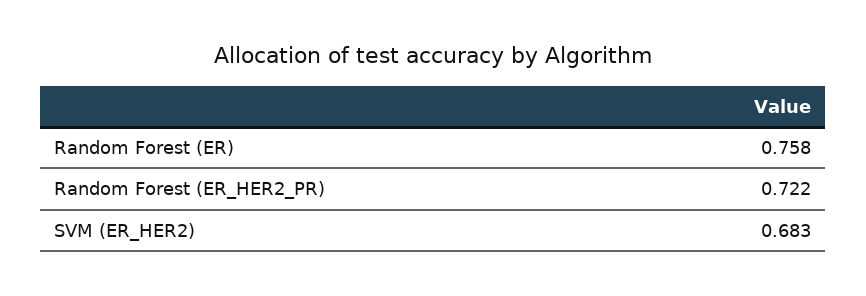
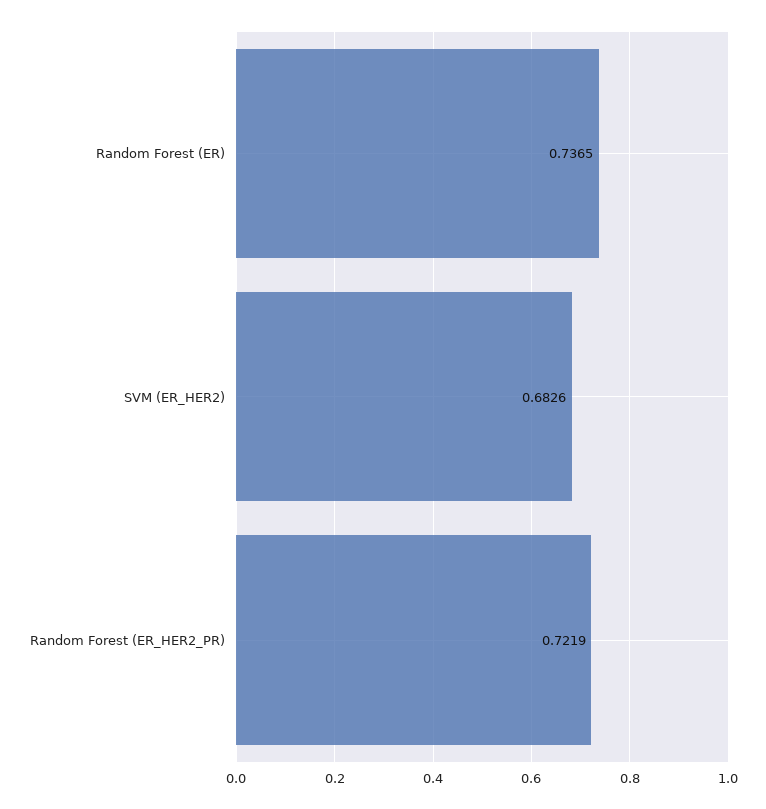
  {
-   "Random Forest (ER)": 0.758,
+   "Random Forest (ER)": 0.7365,
    "Random Forest (ER_HER2_PR)": 0.7219,
    "SVM (ER_HER2)": 0.6826
  }

